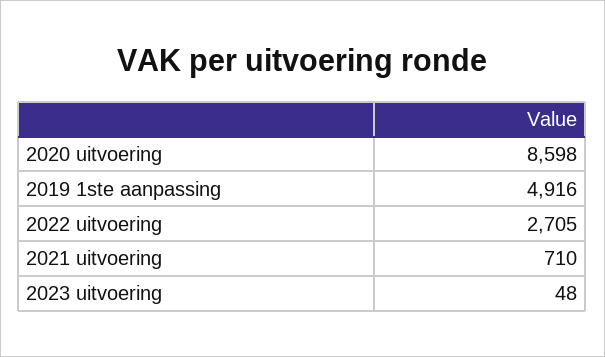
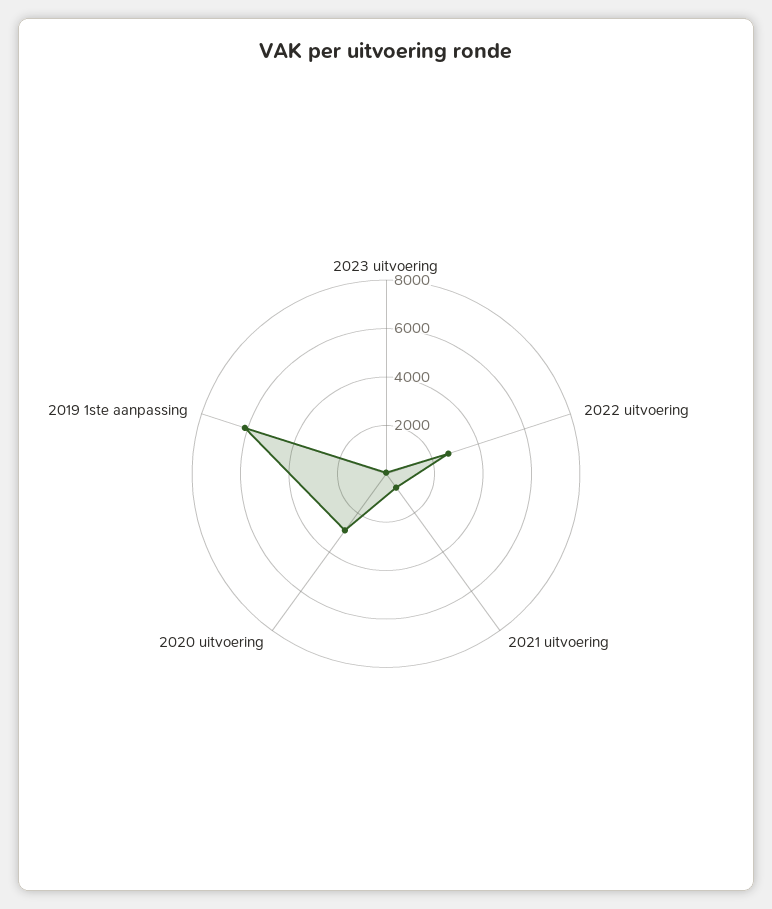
  {
-   "2020 uitvoering": 8598,
+   "2020 uitvoering": 3000,
-   "2019 1ste aanpassing": 4916,
+   "2019 1ste aanpassing": 6000,
    "2022 uitvoering": 2705,
    "2021 uitvoering": 710,
    "2023 uitvoering": 48
  }

